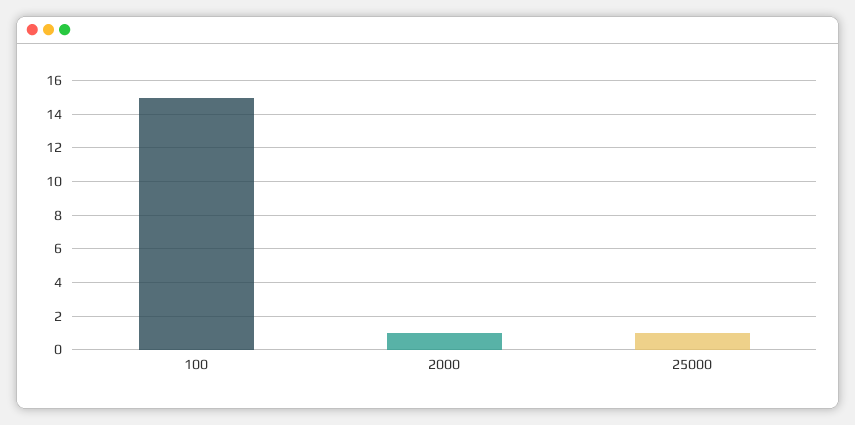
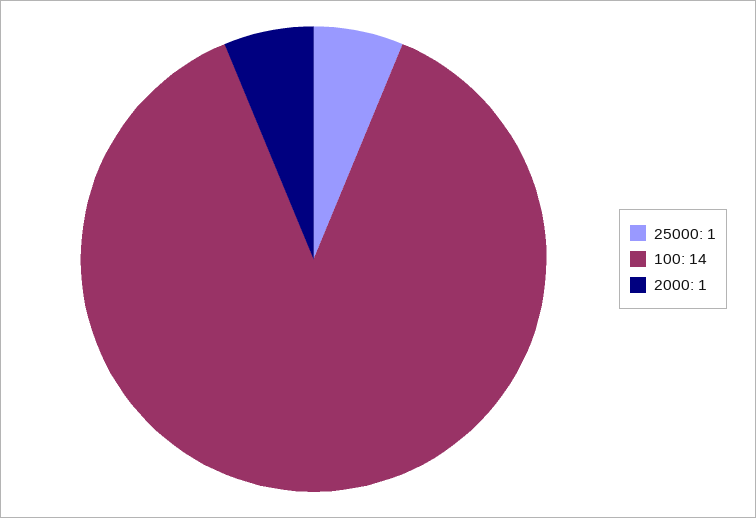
  {
-   "100": 15,
+   "100": 14,
    "2000": 1,
    "25000": 1
  }

